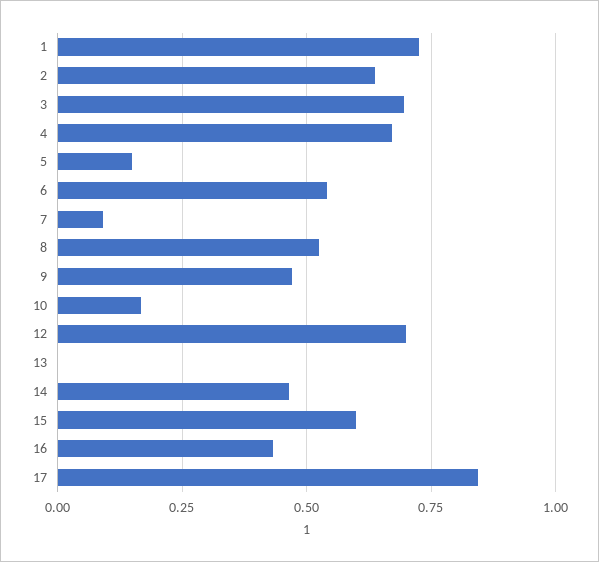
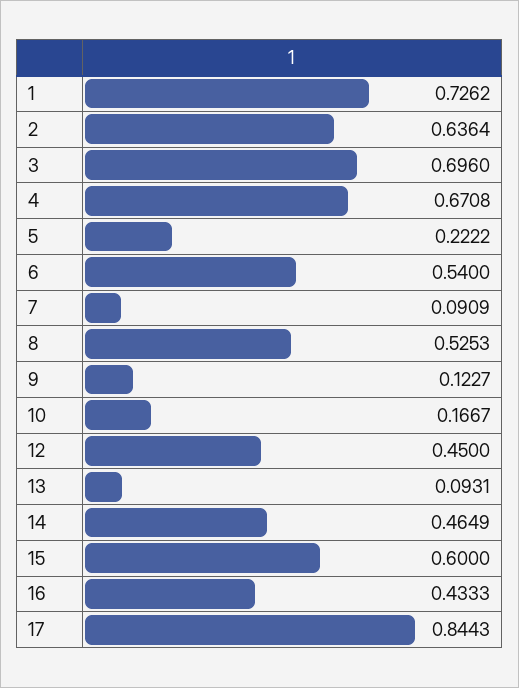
  {
    "1": 0.7262,
    "2": 0.6364,
    "3": 0.696,
    "4": 0.6708,
-   "5": 0.15,
+   "5": 0.2222,
    "6": 0.54,
    "7": 0.0909,
    "8": 0.5253,
-   "9": 0.475,
+   "9": 0.1227,
    "10": 0.1667,
-   "12": 0.7,
+   "12": 0.45,
-   "13": 0,
+   "13": 0.0931,
    "14": 0.4649,
    "15": 0.6,
    "16": 0.4333,
    "17": 0.8443
  }

